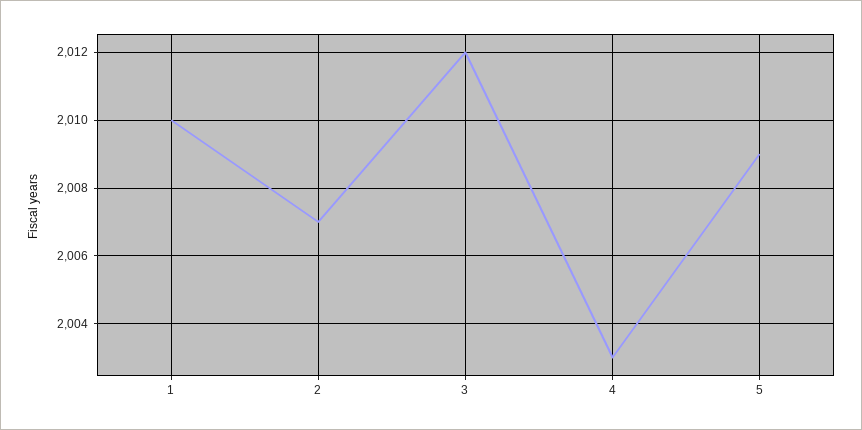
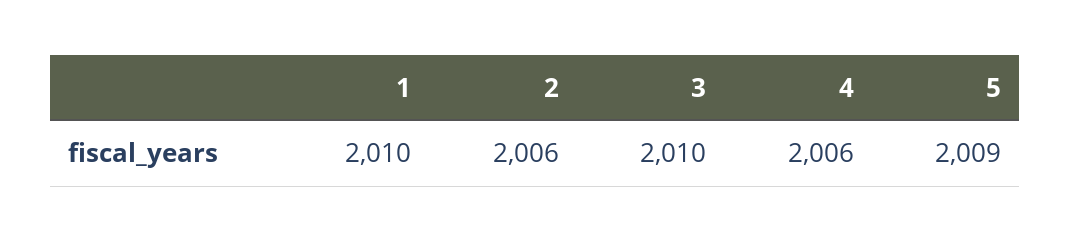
  {
    "1": 2010,
-   "2": 2007,
+   "2": 2006,
-   "3": 2012,
+   "3": 2010,
-   "4": 2003,
+   "4": 2006,
    "5": 2009
  }

